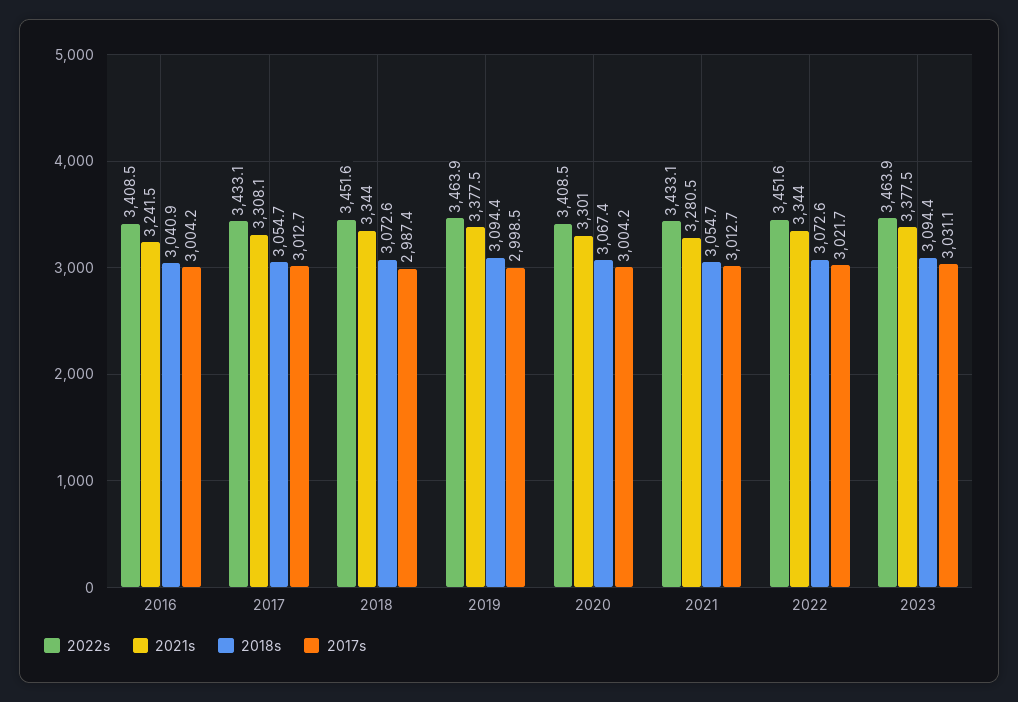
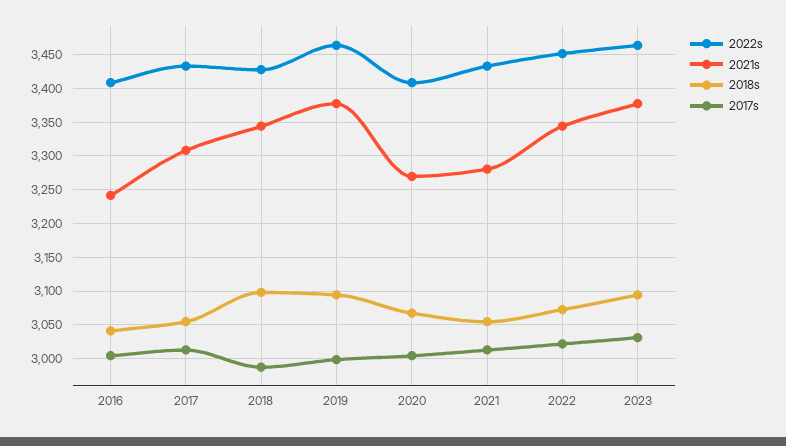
  {
    "2022s": {
      "2016": 3408.5,
      "2017": 3433.1,
-     "2018": 3451.6,
+     "2018": 3430,
      "2019": 3463.9,
      "2020": 3408.5,
      "2021": 3433.1,
      "2022": 3451.6,
      "2023": 3463.9
    },
    "2021s": {
      "2016": 3241.5,
      "2017": 3308.1,
      "2018": 3344,
      "2019": 3377.5,
-     "2020": 3301,
+     "2020": 3270,
      "2021": 3280.5,
      "2022": 3344,
      "2023": 3377.5
    },
    "2018s": {
      "2016": 3040.9,
      "2017": 3054.7,
-     "2018": 3072.6,
+     "2018": 3100,
      "2019": 3094.4,
      "2020": 3067.4,
      "2021": 3054.7,
      "2022": 3072.6,
      "2023": 3094.4
    },
    "2017s": {
      "2016": 3004.2,
      "2017": 3012.7,
      "2018": 2987.4,
      "2019": 2998.5,
      "2020": 3004.2,
      "2021": 3012.7,
      "2022": 3021.7,
      "2023": 3031.1
    }
  }

